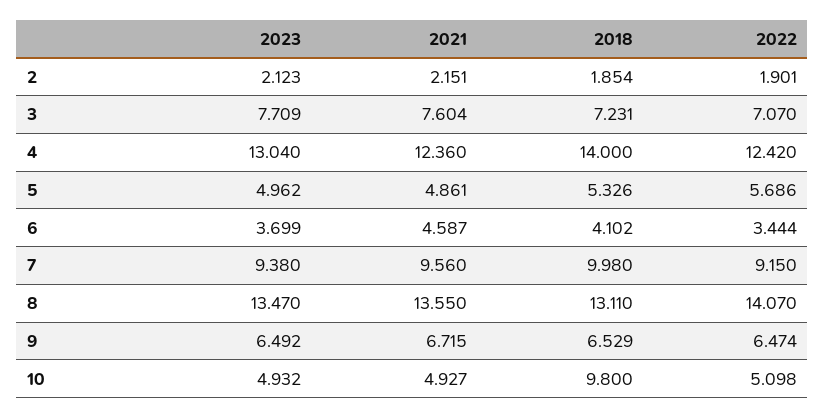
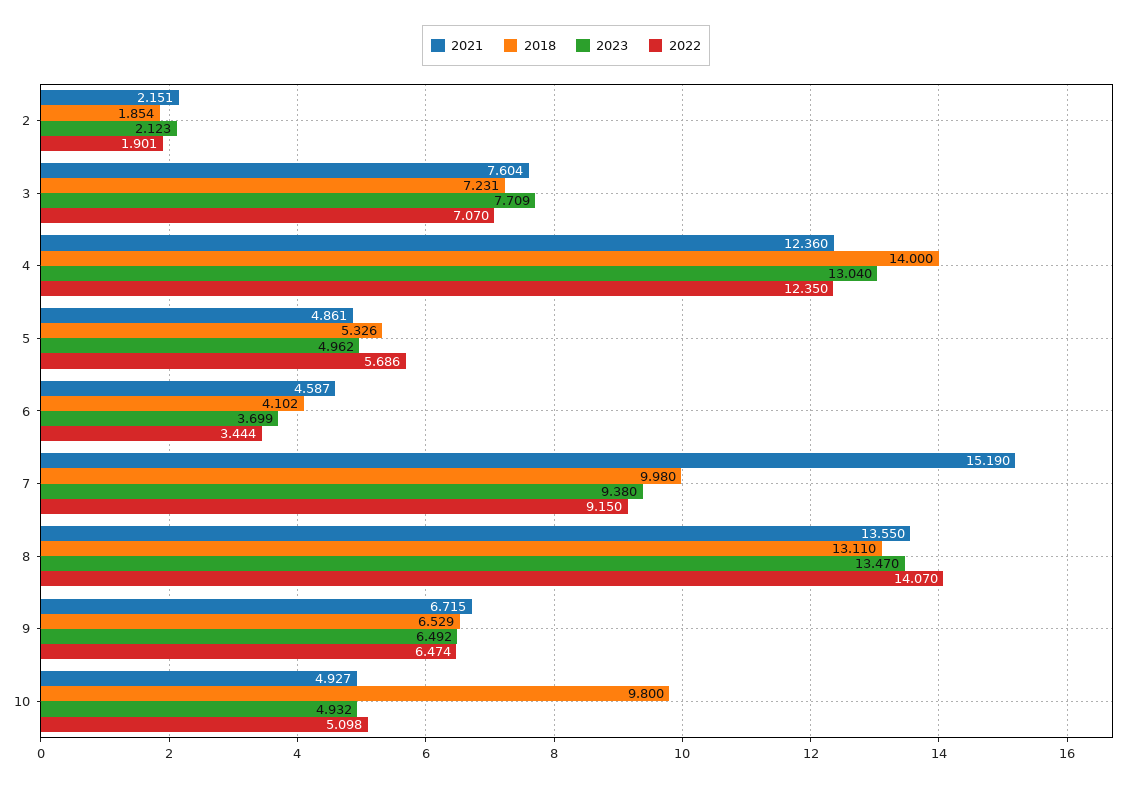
  {
    "2023": {
      "2": 2.123,
      "3": 7.709,
      "4": 13.04,
      "5": 4.962,
      "6": 3.699,
      "7": 9.38,
      "8": 13.47,
      "9": 6.492,
      "10": 4.932
    },
    "2021": {
      "2": 2.151,
      "3": 7.604,
      "4": 12.36,
      "5": 4.861,
      "6": 4.587,
-     "7": 9.56,
+     "7": 15.19,
      "8": 13.55,
      "9": 6.715,
      "10": 4.927
    },
    "2018": {
      "2": 1.854,
      "3": 7.231,
      "4": 14,
      "5": 5.326,
      "6": 4.102,
      "7": 9.98,
      "8": 13.11,
      "9": 6.529,
      "10": 9.8
    },
    "2022": {
      "2": 1.901,
      "3": 7.07,
-     "4": 12.42,
+     "4": 12.35,
      "5": 5.686,
      "6": 3.444,
      "7": 9.15,
      "8": 14.07,
      "9": 6.474,
      "10": 5.098
    }
  }

